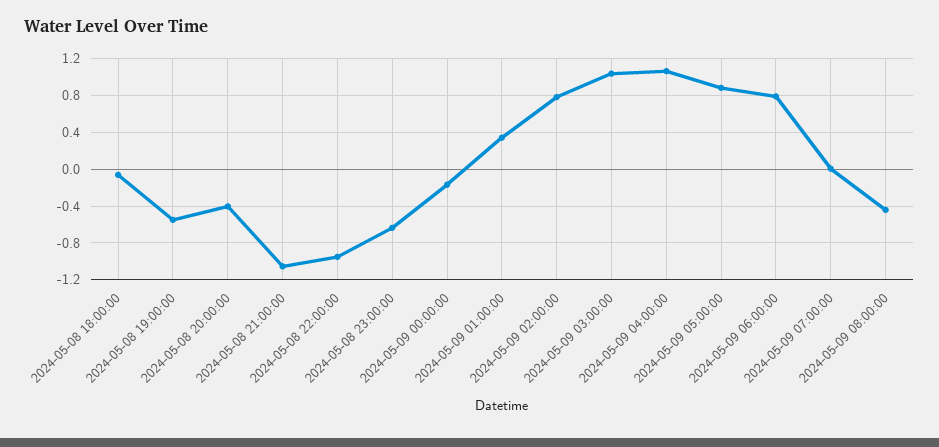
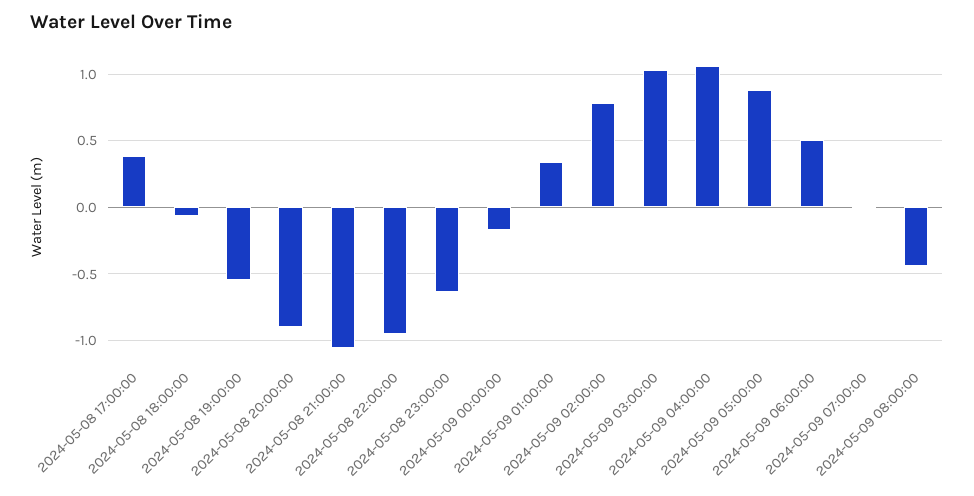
  {
    "2024-05-08 18:00:00": -0.05,
    "2024-05-08 19:00:00": -0.55,
-   "2024-05-08 20:00:00": -0.4,
+   "2024-05-08 20:00:00": -0.9,
    "2024-05-08 21:00:00": -1.05,
    "2024-05-08 22:00:00": -0.95,
    "2024-05-08 23:00:00": -0.65,
    "2024-05-09 00:00:00": -0.15,
    "2024-05-09 01:00:00": 0.35,
    "2024-05-09 02:00:00": 0.8,
    "2024-05-09 03:00:00": 1.05,
    "2024-05-09 04:00:00": 1.05,
    "2024-05-09 05:00:00": 0.9,
-   "2024-05-09 06:00:00": 0.8,
+   "2024-05-09 06:00:00": 0.5,
    "2024-05-09 07:00:00": 0,
-   "2024-05-09 08:00:00": -0.45
+   "2024-05-09 08:00:00": -0.45,
+   "2024-05-08 17:00:00": 0.4
  }

